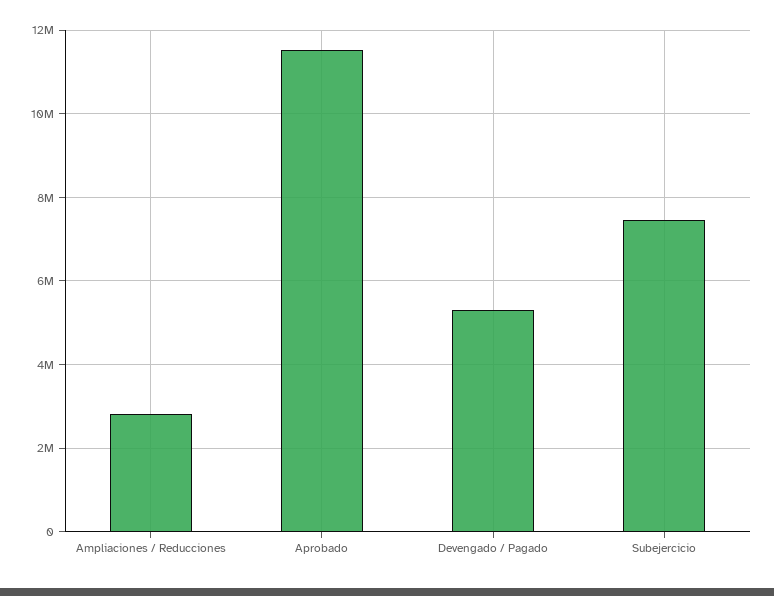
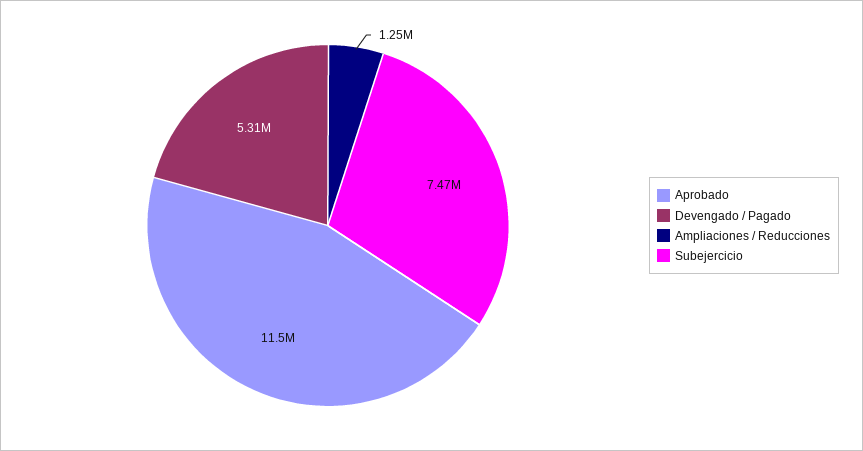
  {
-   "Ampliaciones / Reducciones": 2800000,
+   "Ampliaciones / Reducciones": 1250000,
    "Aprobado": 11500000,
    "Devengado / Pagado": 5310000,
    "Subejercicio": 7470000
  }

